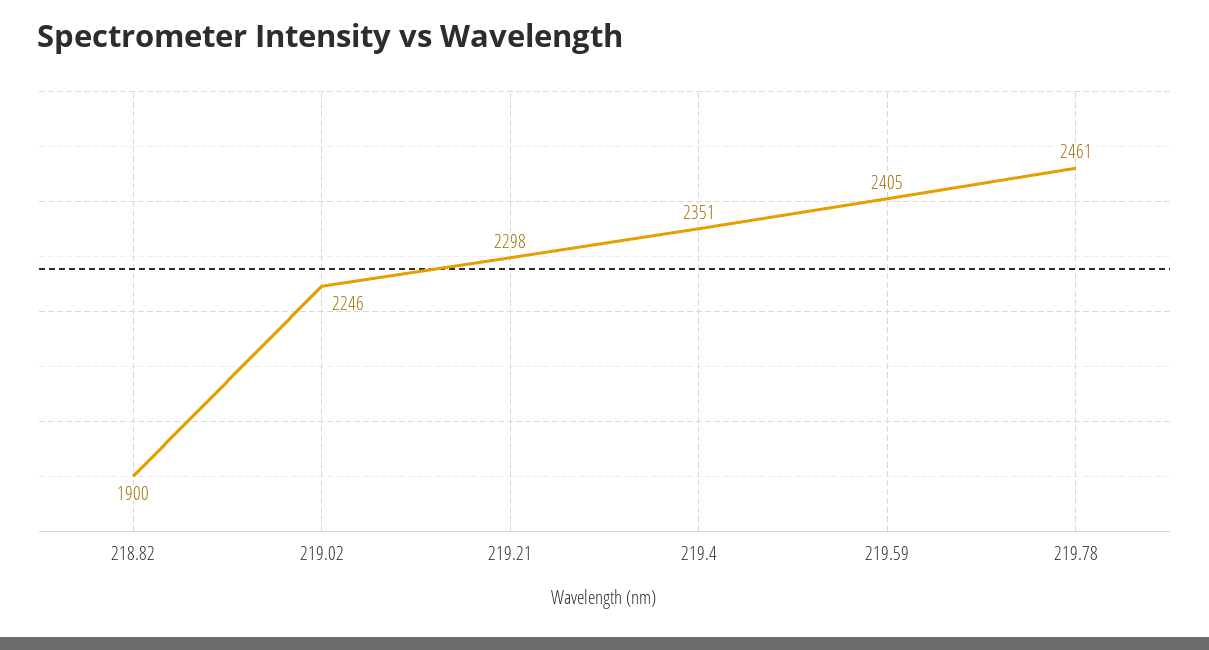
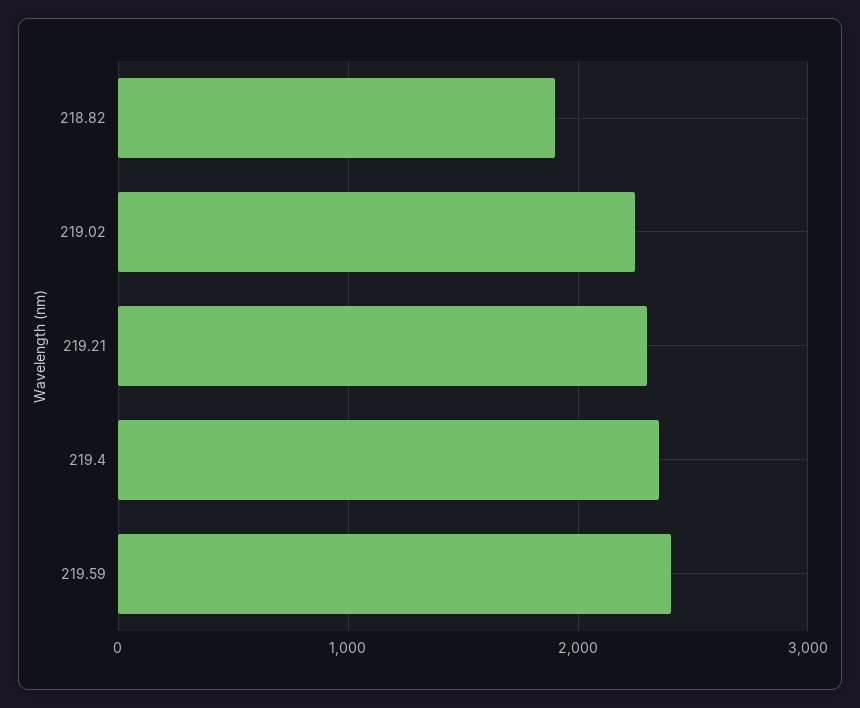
  {
    "218.82": 1900,
    "219.02": 2246,
    "219.21": 2298,
    "219.4": 2351,
-   "219.59": 2405,
+   "219.59": 2405
-   "219.78": 2461
  }

